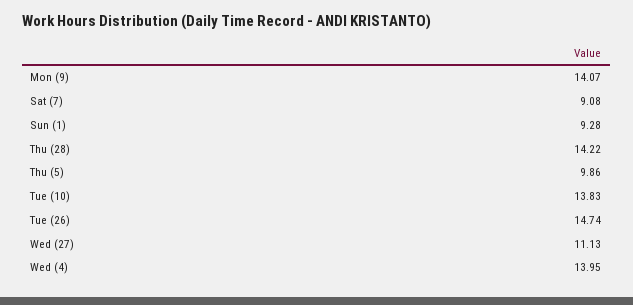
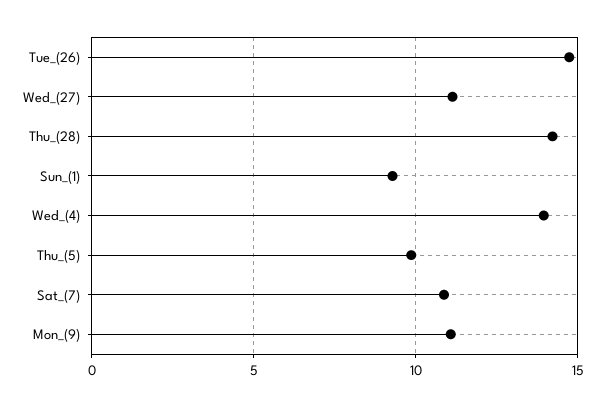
  {
-   "Mon (9)": 14.07,
+   "Mon (9)": 11,
-   "Sat (7)": 9.08,
+   "Sat (7)": 11,
    "Sun (1)": 9.28,
    "Thu (28)": 14.22,
    "Thu (5)": 9.86,
-   "Tue (10)": 13.83,
    "Tue (26)": 14.74,
    "Wed (27)": 11.13,
    "Wed (4)": 13.95
  }

